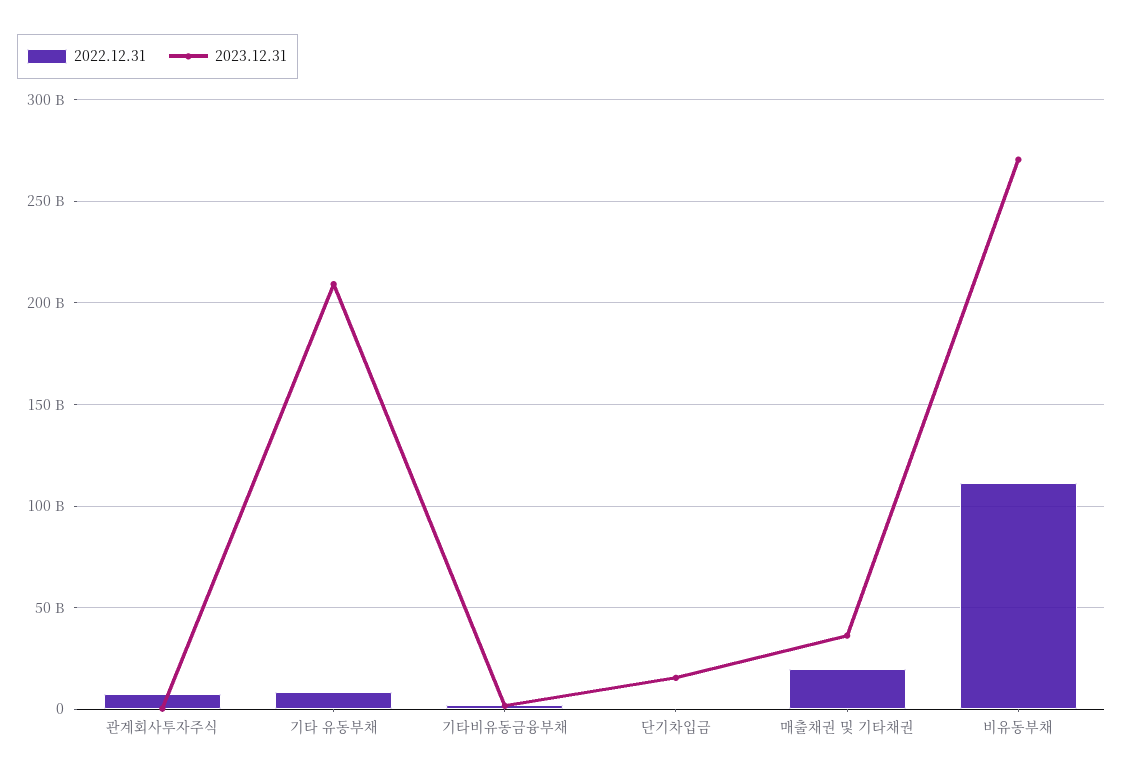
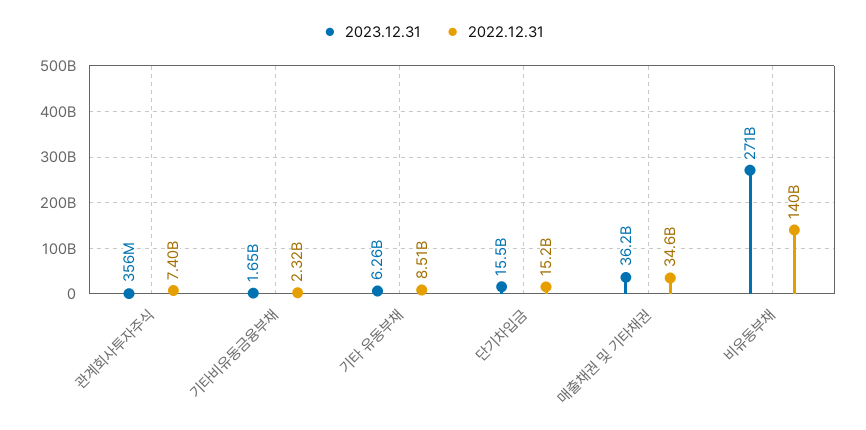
  {
    "2022.12.31": {
      "관계회사투자주식": 7400000000,
      "기타 유동부채": 8510000000,
      "기타비유동금융부채": 2320000000,
-     "단기차입금": 0,
+     "단기차입금": 15200000000,
-     "매출채권 및 기타채권": 20000000000,
+     "매출채권 및 기타채권": 34600000000,
-     "비유동부채": 110000000000
+     "비유동부채": 140000000000
    },
    "2023.12.31": {
      "관계회사투자주식": 356000000,
-     "기타 유동부채": 210000000000,
+     "기타 유동부채": 6260000000,
      "기타비유동금융부채": 1650000000,
      "단기차입금": 15500000000,
      "매출채권 및 기타채권": 36200000000,
      "비유동부채": 271000000000
    }
  }

